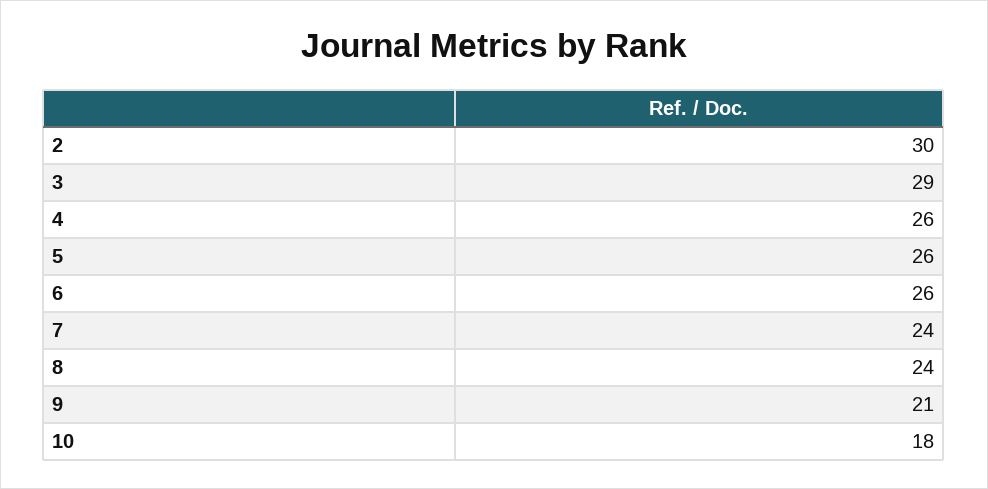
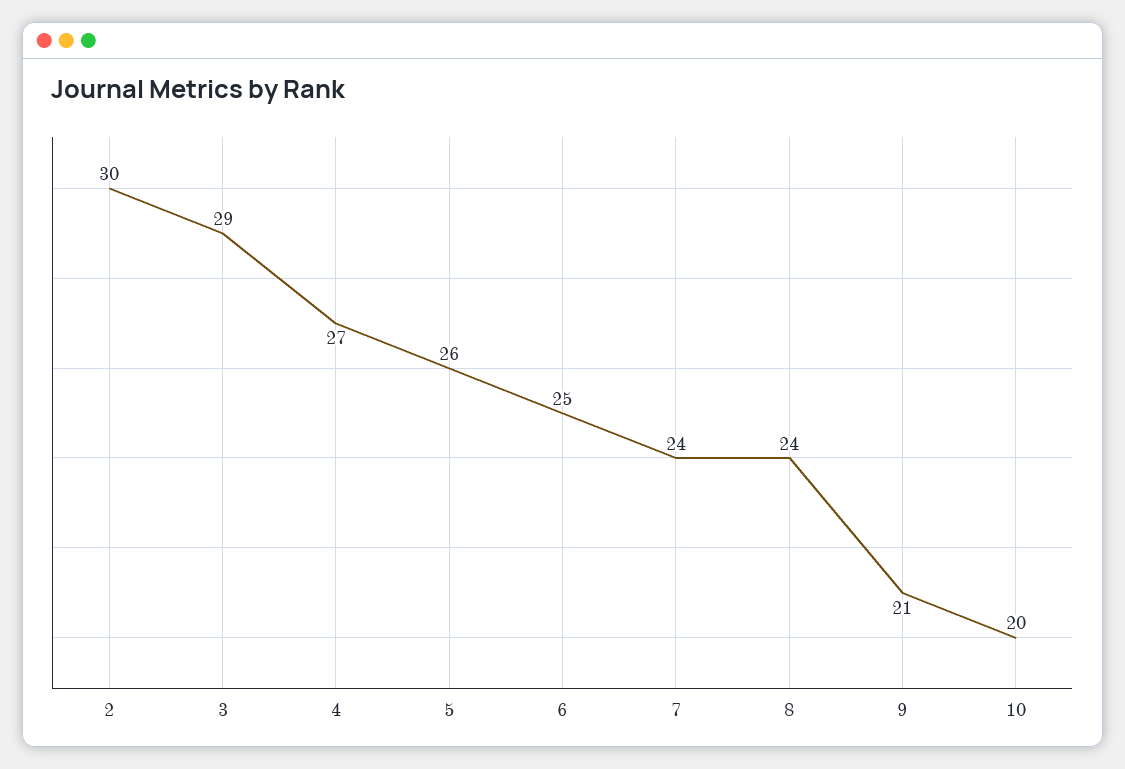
  {
    "2": 30,
    "3": 29,
-   "4": 26,
+   "4": 27,
    "5": 26,
-   "6": 26,
+   "6": 25,
    "7": 24,
    "8": 24,
    "9": 21,
-   "10": 18
+   "10": 20
  }

